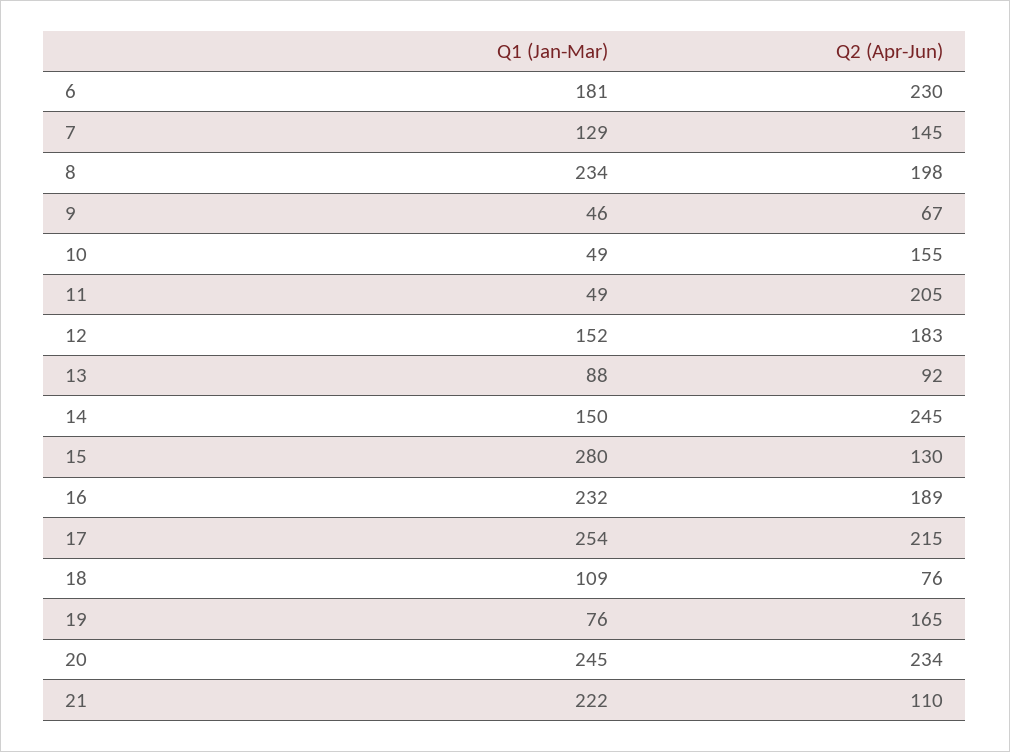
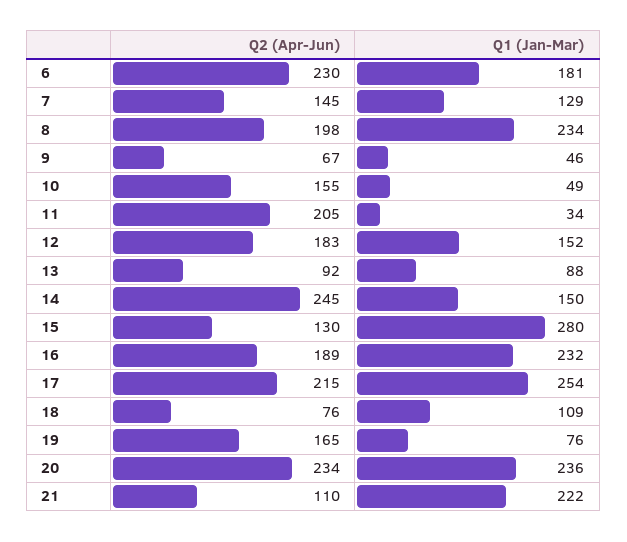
  {
    "Q1 (Jan-Mar)": {
      "6": 181,
      "7": 129,
      "8": 234,
      "9": 46,
      "10": 49,
-     "11": 49,
+     "11": 34,
      "12": 152,
      "13": 88,
      "14": 150,
      "15": 280,
      "16": 232,
      "17": 254,
      "18": 109,
      "19": 76,
-     "20": 245,
+     "20": 236,
      "21": 222
    },
    "Q2 (Apr-Jun)": {
      "6": 230,
      "7": 145,
      "8": 198,
      "9": 67,
      "10": 155,
      "11": 205,
      "12": 183,
      "13": 92,
      "14": 245,
      "15": 130,
      "16": 189,
      "17": 215,
      "18": 76,
      "19": 165,
      "20": 234,
      "21": 110
    }
  }

